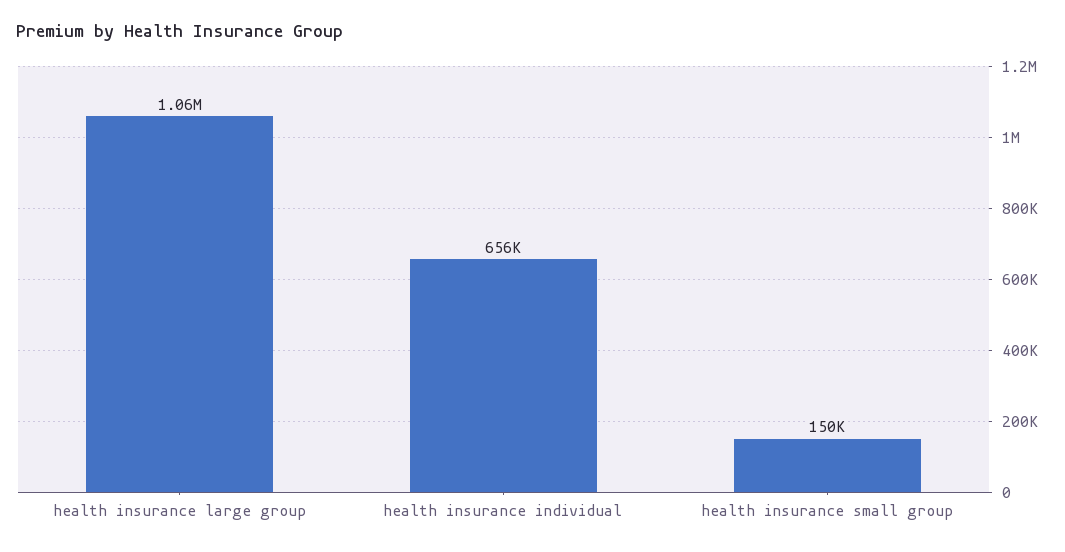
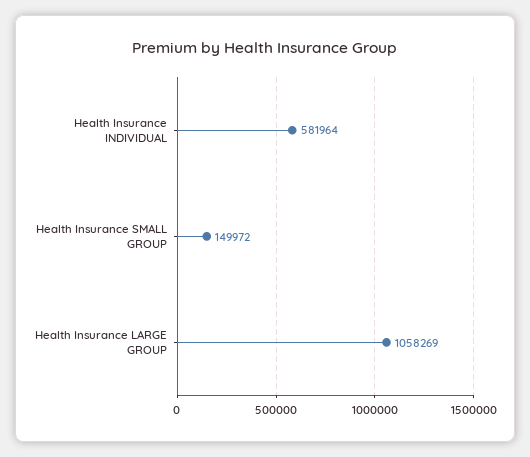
  {
    "health insurance large group": 1058269,
-   "health insurance individual": 656000,
+   "health insurance individual": 581964,
    "health insurance small group": 149972
  }

